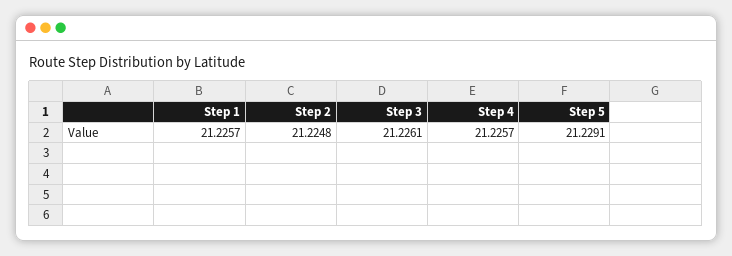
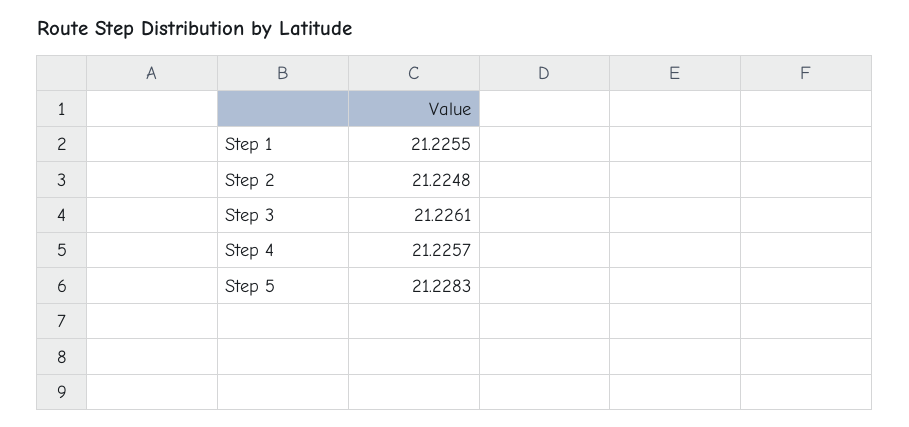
  {
-   "Step 1": 21.2257,
+   "Step 1": 21.2255,
    "Step 2": 21.2248,
    "Step 3": 21.2261,
    "Step 4": 21.2257,
-   "Step 5": 21.2291
+   "Step 5": 21.2283
  }

